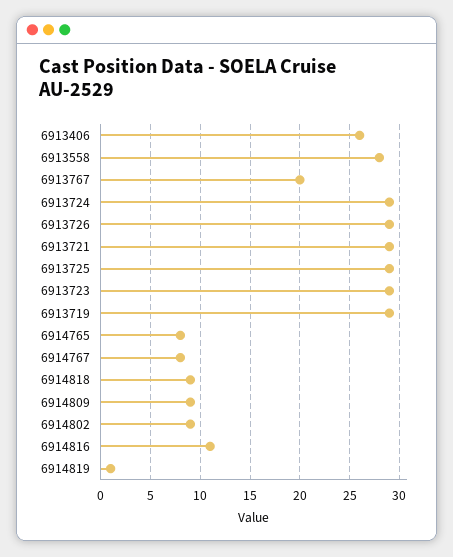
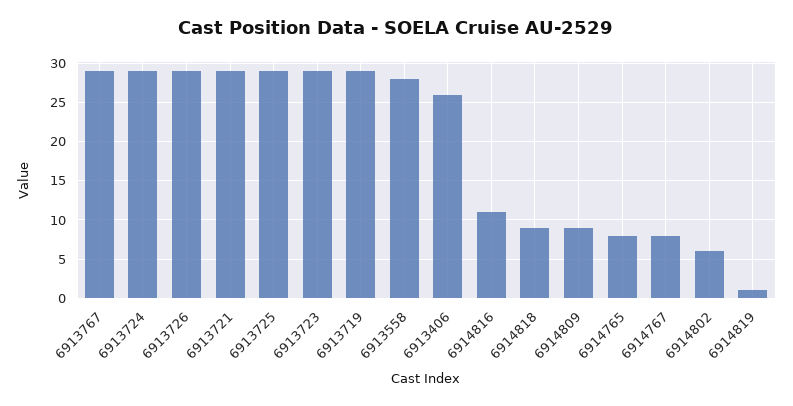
  {
    "6913406": 26,
    "6913558": 28,
-   "6913767": 20,
+   "6913767": 29,
    "6913724": 29,
    "6913726": 29,
    "6913721": 29,
    "6913725": 29,
    "6913723": 29,
    "6913719": 29,
    "6914765": 8,
    "6914767": 8,
    "6914818": 9,
    "6914809": 9,
-   "6914802": 9,
+   "6914802": 6,
    "6914816": 11,
    "6914819": 1
  }

